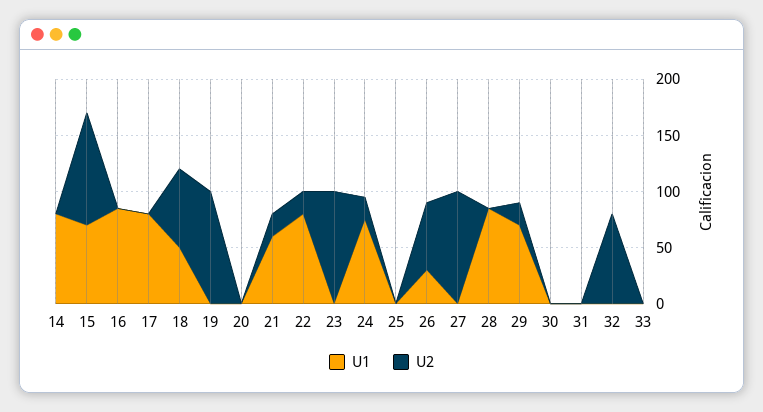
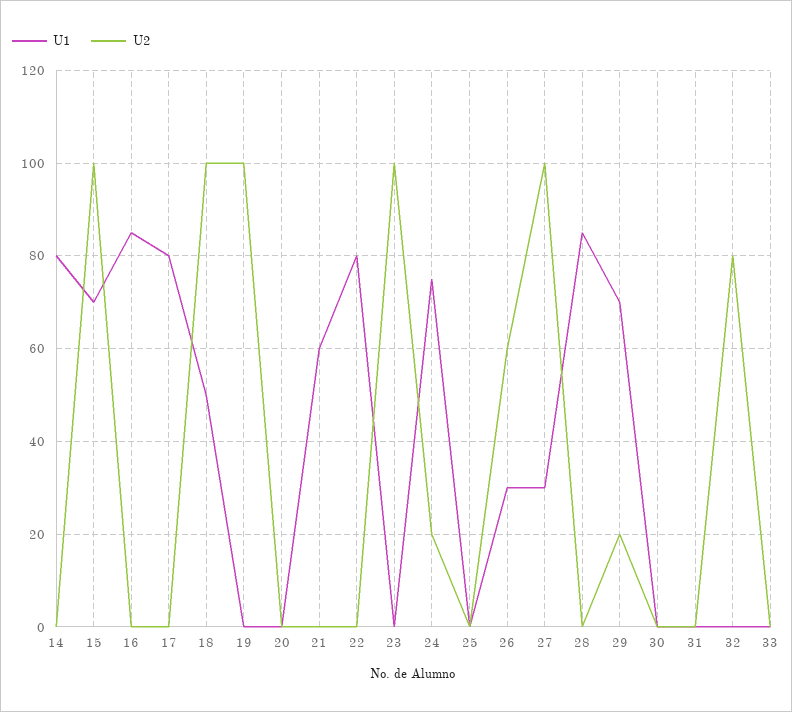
  {
    "U1": {
      "14": 80,
      "15": 70,
      "16": 85,
      "17": 80,
      "18": 50,
      "19": 0,
      "20": 0,
      "21": 60,
      "22": 80,
      "23": 0,
      "24": 75,
      "25": 0,
      "26": 30,
-     "27": 0,
+     "27": 30,
      "28": 85,
      "29": 70,
      "30": 0,
      "31": 0,
      "32": 0,
      "33": 0
    },
    "U2": {
      "14": 0,
      "15": 100,
      "16": 0,
      "17": 0,
-     "18": 70,
+     "18": 100,
      "19": 100,
      "20": 0,
-     "21": 20,
+     "21": 0,
-     "22": 20,
+     "22": 0,
      "23": 100,
      "24": 20,
      "25": 0,
      "26": 60,
      "27": 100,
      "28": 0,
      "29": 20,
      "30": 0,
      "31": 0,
      "32": 80,
      "33": 0
    }
  }

